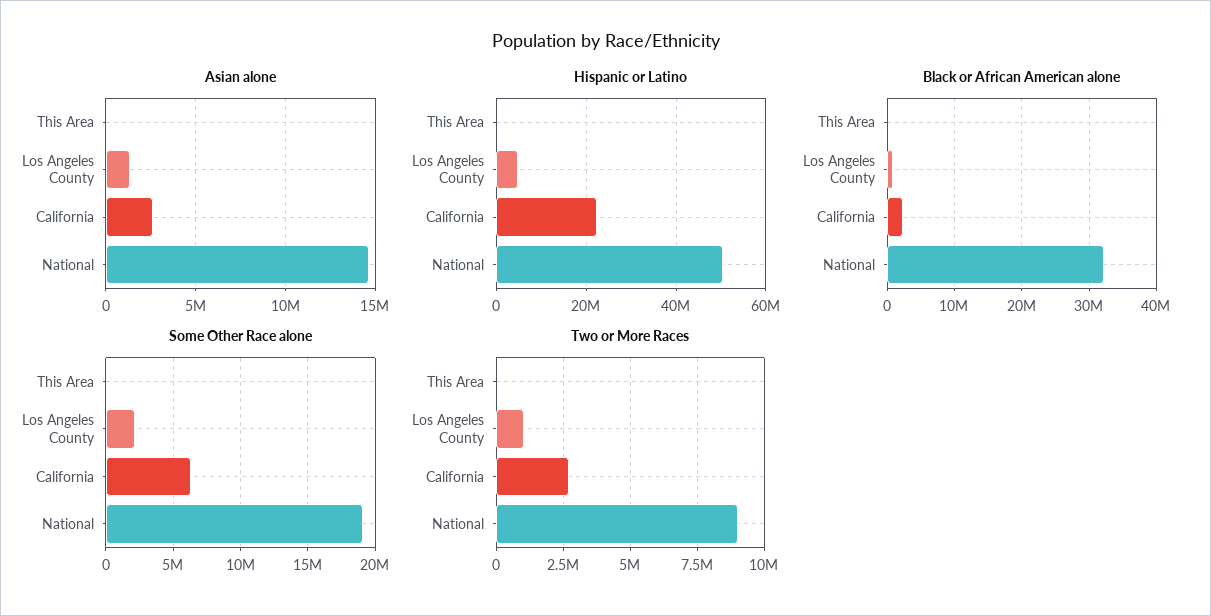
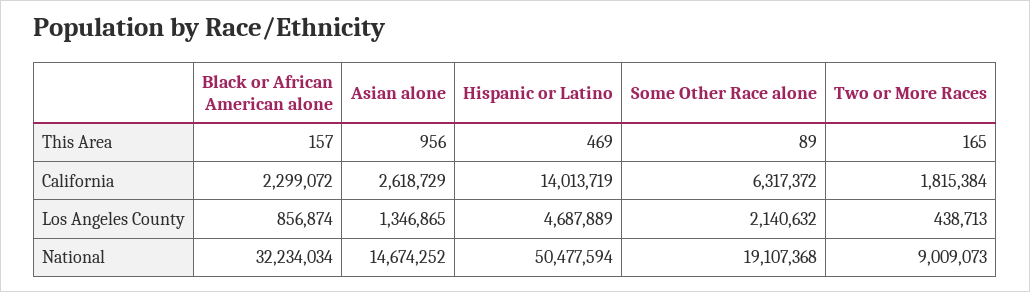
  {
    "Asian alone": {
      "This Area": 956,
      "Los Angeles County": 1346865,
      "California": 2618729,
      "National": 14674252
    },
    "Hispanic or Latino": {
      "This Area": 469,
      "Los Angeles County": 4687889,
-     "California": 22000000,
+     "California": 14013719,
      "National": 50477594
    },
    "Black or African American alone": {
      "This Area": 157,
      "Los Angeles County": 856874,
      "California": 2299072,
      "National": 32234034
    },
    "Some Other Race alone": {
      "This Area": 89,
      "Los Angeles County": 2140632,
      "California": 6317372,
      "National": 19107368
    },
    "Two or More Races": {
      "This Area": 165,
-     "Los Angeles County": 1000000,
+     "Los Angeles County": 438713,
-     "California": 2750000,
+     "California": 1815384,
      "National": 9009073
    }
  }

